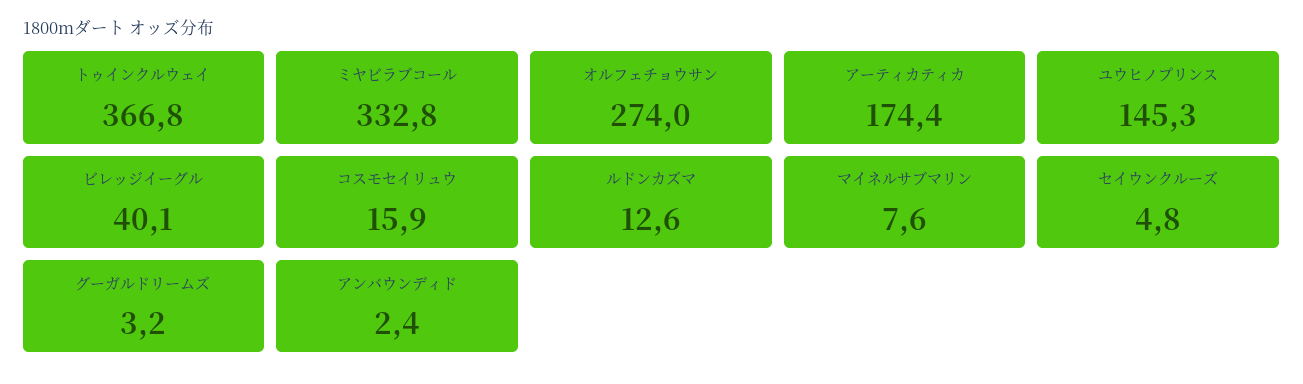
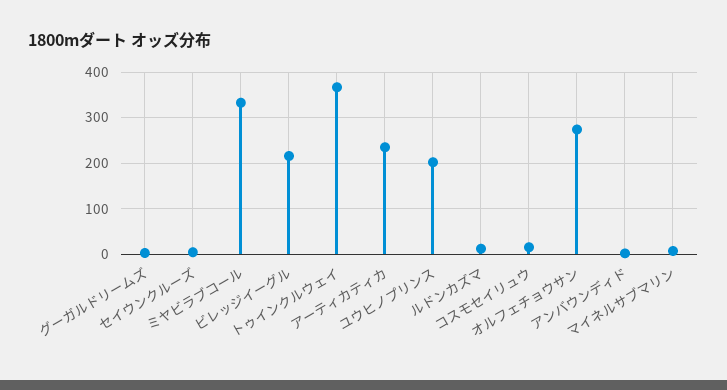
  {
    "トゥインクルウェイ": 366.8,
    "ミヤビラブコール": 332.8,
    "オルフェチョウサン": 274,
-   "アーティカティカ": 174.4,
+   "アーティカティカ": 240,
-   "ユウヒノプリンス": 145.3,
+   "ユウヒノプリンス": 200,
-   "ビレッジイーグル": 40.1,
+   "ビレッジイーグル": 220,
    "コスモセイリュウ": 15.9,
    "ルドンカズマ": 12.6,
    "マイネルサブマリン": 7.6,
    "セイウンクルーズ": 4.8,
    "グーガルドリームズ": 3.2,
    "アンバウンディド": 2.4
  }

